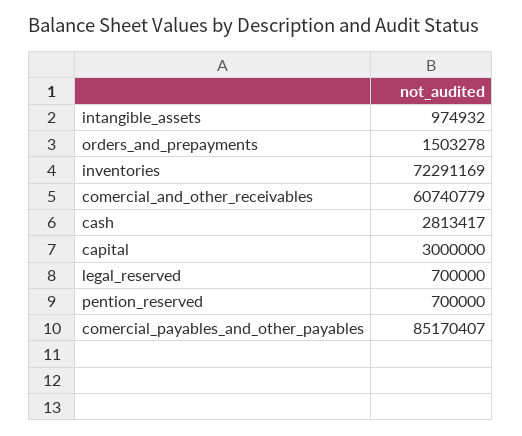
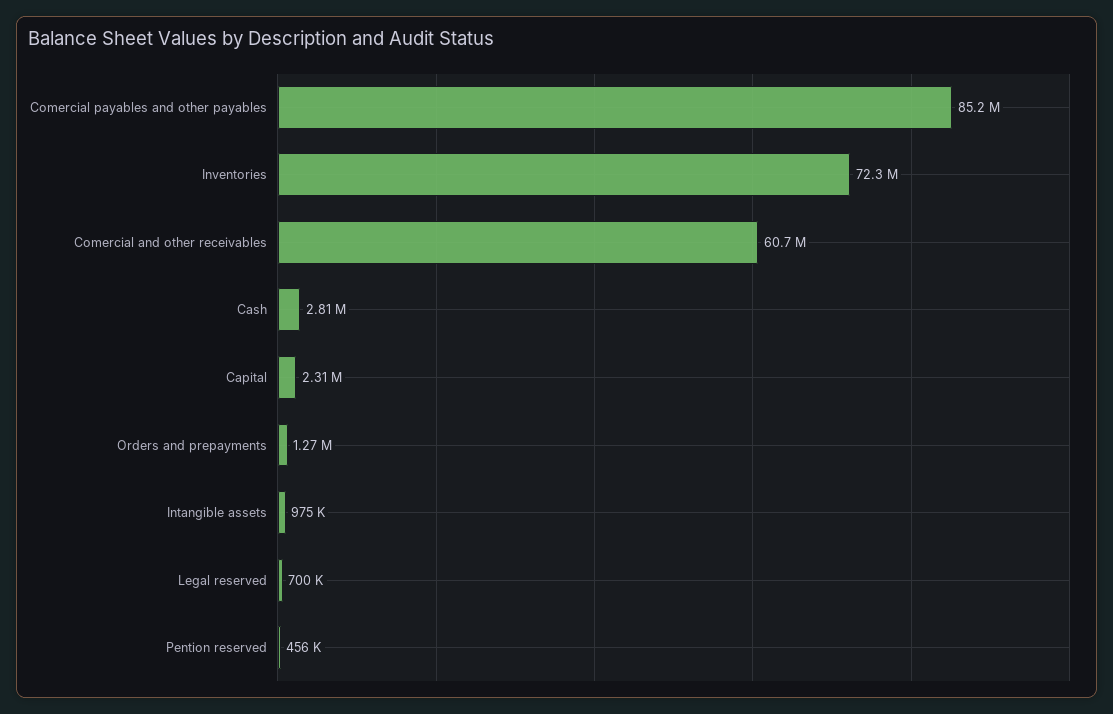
  {
    "intangible_assets": 974932,
-   "orders_and_prepayments": 1503278,
+   "orders_and_prepayments": 1270000,
    "inventories": 72291169,
    "comercial_and_other_receivables": 60740779,
    "cash": 2813417,
-   "capital": 3000000,
+   "capital": 2310000,
    "legal_reserved": 700000,
-   "pention_reserved": 700000,
+   "pention_reserved": 456000,
    "comercial_payables_and_other_payables": 85170407
  }

